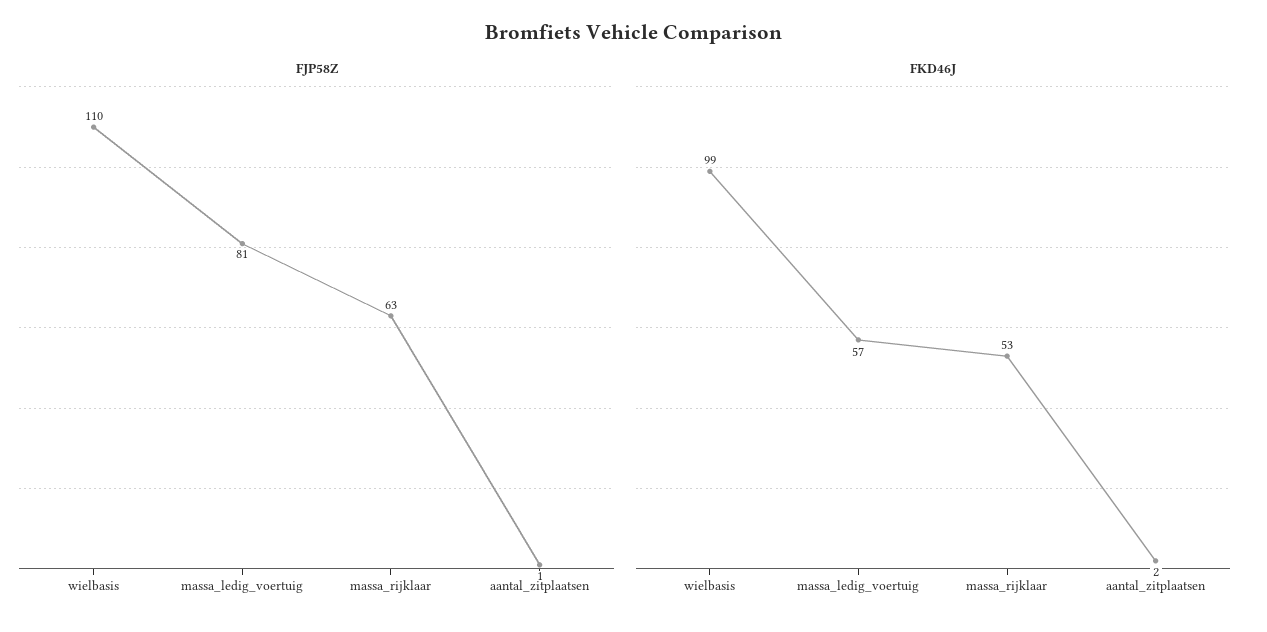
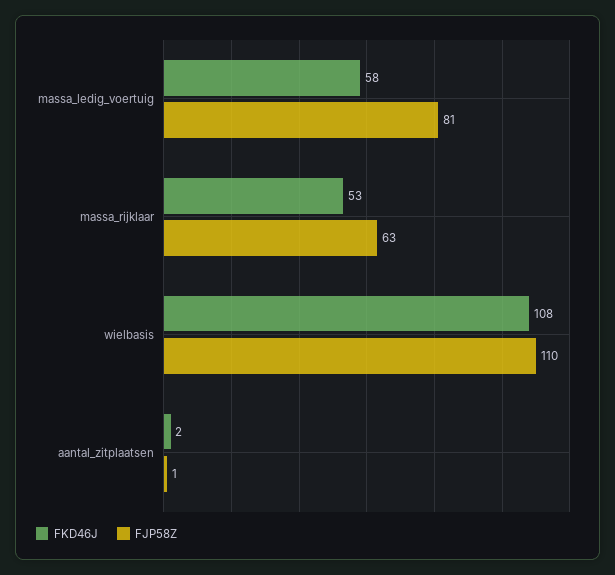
  {
    "FJP58Z": {
      "wielbasis": 110,
      "massa_ledig_voertuig": 81,
      "massa_rijklaar": 63,
      "aantal_zitplaatsen": 1
    },
    "FKD46J": {
-     "wielbasis": 99,
+     "wielbasis": 108,
-     "massa_ledig_voertuig": 57,
+     "massa_ledig_voertuig": 58,
      "massa_rijklaar": 53,
      "aantal_zitplaatsen": 2
    }
  }

